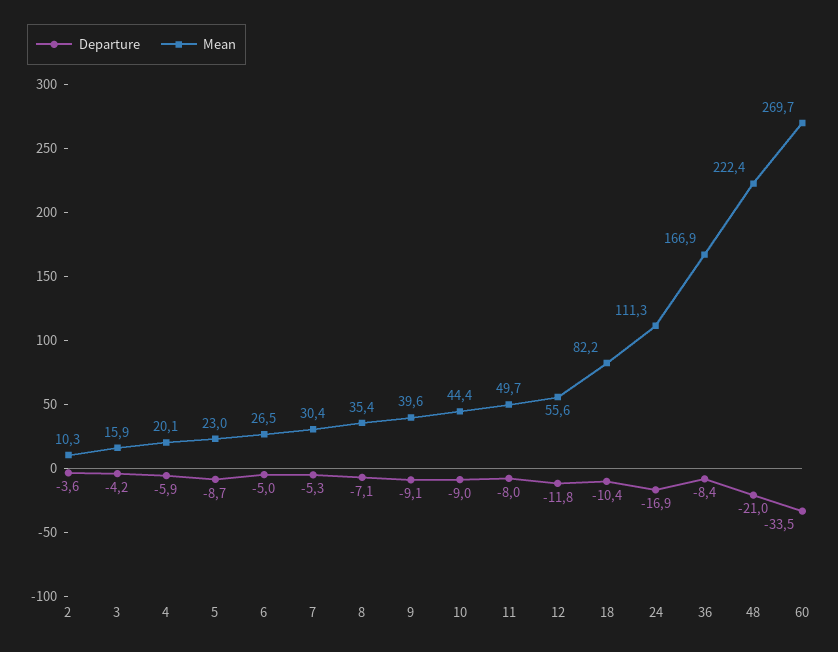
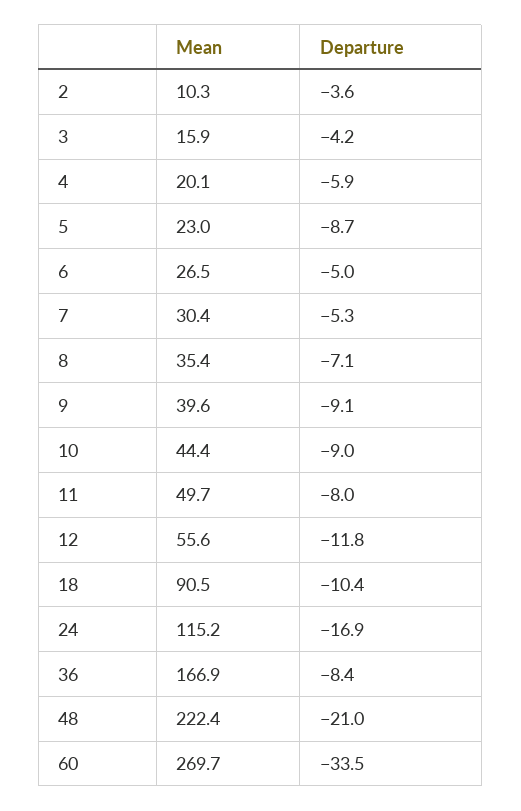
  {
    "Departure": {
      "2": -3.6,
      "3": -4.2,
      "4": -5.9,
      "5": -8.7,
      "6": -5,
      "7": -5.3,
      "8": -7.1,
      "9": -9.1,
      "10": -9,
      "11": -8,
      "12": -11.8,
      "18": -10.4,
      "24": -16.9,
      "36": -8.4,
      "48": -21,
      "60": -33.5
    },
    "Mean": {
      "2": 10.3,
      "3": 15.9,
      "4": 20.1,
      "5": 23,
      "6": 26.5,
      "7": 30.4,
      "8": 35.4,
      "9": 39.6,
      "10": 44.4,
      "11": 49.7,
      "12": 55.6,
-     "18": 82.2,
+     "18": 90.5,
-     "24": 111.3,
+     "24": 115.2,
      "36": 166.9,
      "48": 222.4,
      "60": 269.7
    }
  }

